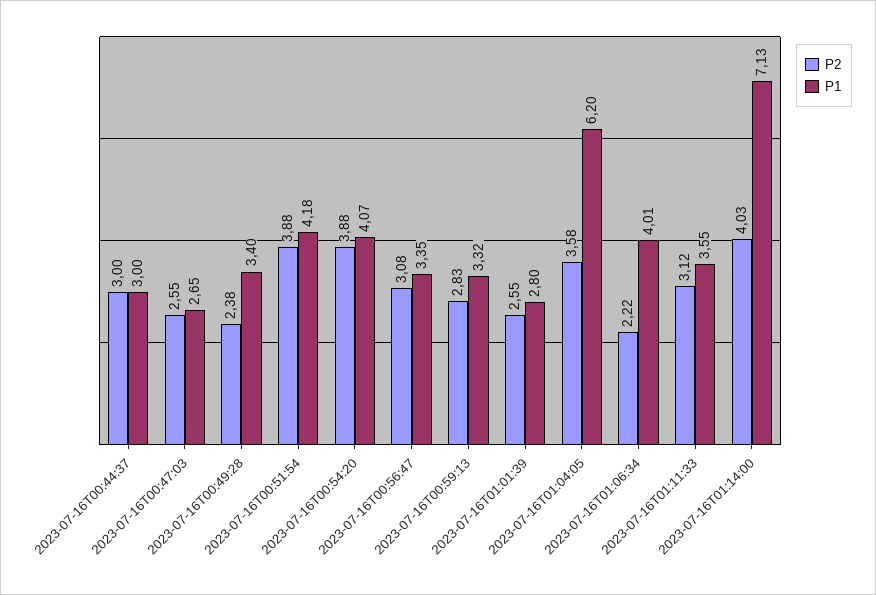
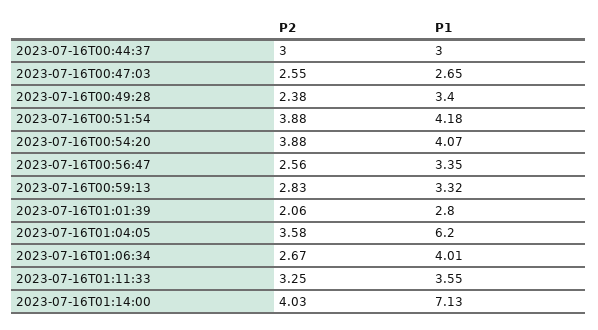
  {
    "P2": {
      "2023-07-16T00:44:37": 3,
      "2023-07-16T00:47:03": 2.55,
      "2023-07-16T00:49:28": 2.38,
      "2023-07-16T00:51:54": 3.88,
      "2023-07-16T00:54:20": 3.88,
-     "2023-07-16T00:56:47": 3.08,
+     "2023-07-16T00:56:47": 2.56,
      "2023-07-16T00:59:13": 2.83,
-     "2023-07-16T01:01:39": 2.55,
+     "2023-07-16T01:01:39": 2.06,
      "2023-07-16T01:04:05": 3.58,
-     "2023-07-16T01:06:34": 2.22,
+     "2023-07-16T01:06:34": 2.67,
-     "2023-07-16T01:11:33": 3.12,
+     "2023-07-16T01:11:33": 3.25,
      "2023-07-16T01:14:00": 4.03
    },
    "P1": {
      "2023-07-16T00:44:37": 3,
      "2023-07-16T00:47:03": 2.65,
      "2023-07-16T00:49:28": 3.4,
      "2023-07-16T00:51:54": 4.18,
      "2023-07-16T00:54:20": 4.07,
      "2023-07-16T00:56:47": 3.35,
      "2023-07-16T00:59:13": 3.32,
      "2023-07-16T01:01:39": 2.8,
      "2023-07-16T01:04:05": 6.2,
      "2023-07-16T01:06:34": 4.01,
      "2023-07-16T01:11:33": 3.55,
      "2023-07-16T01:14:00": 7.13
    }
  }

